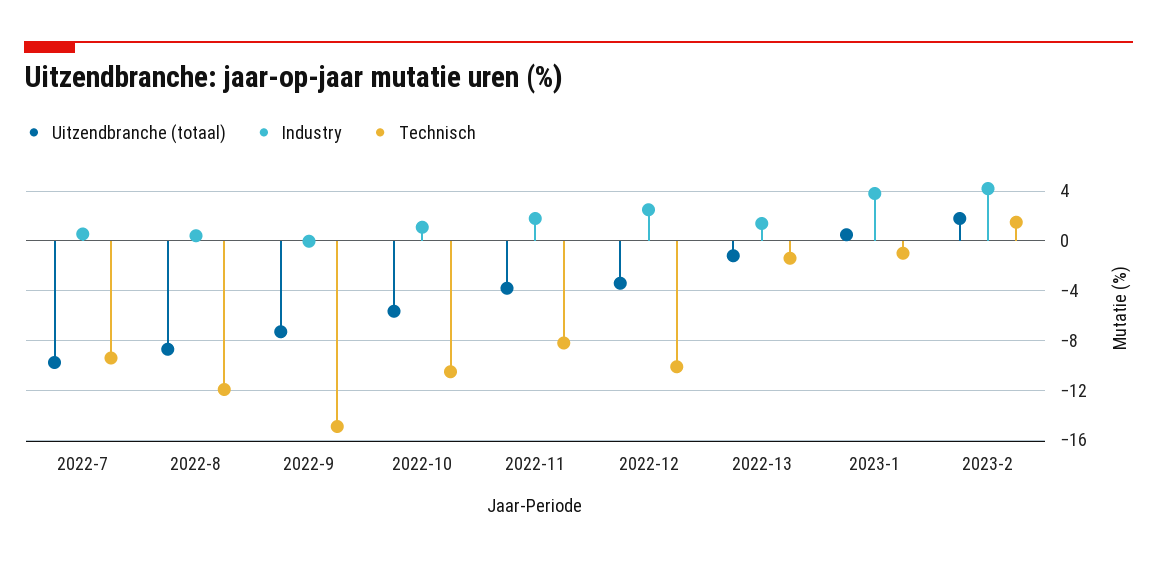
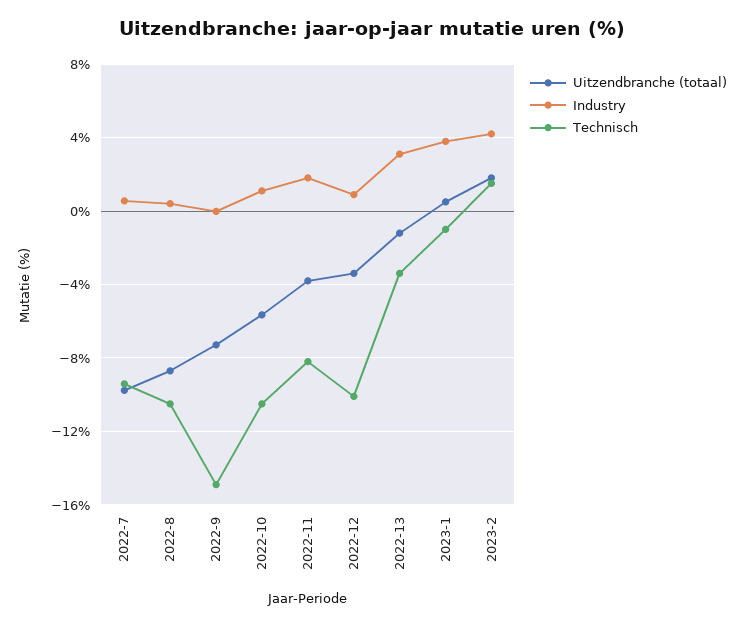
  {
    "Uitzendbranche (totaal)": {
      "2022-7": -10,
      "2022-8": -8.5,
      "2022-9": -7.5,
      "2022-10": -5.5,
      "2022-11": -4,
      "2022-12": -3.5,
      "2022-13": -1,
      "2023-1": 0.5,
      "2023-2": 2
    },
    "Industry": {
      "2022-7": 0.5,
      "2022-8": 0.5,
      "2022-9": 0,
      "2022-10": 1,
      "2022-11": 2,
-     "2022-12": 2.5,
+     "2022-12": 1,
-     "2022-13": 1.5,
+     "2022-13": 3,
      "2023-1": 4,
      "2023-2": 4
    },
    "Technisch": {
      "2022-7": -9.5,
-     "2022-8": -12,
+     "2022-8": -10.5,
      "2022-9": -15,
      "2022-10": -10.5,
      "2022-11": -8,
      "2022-12": -10,
-     "2022-13": -1.5,
+     "2022-13": -3.5,
      "2023-1": -1,
      "2023-2": 1.5
    }
  }

